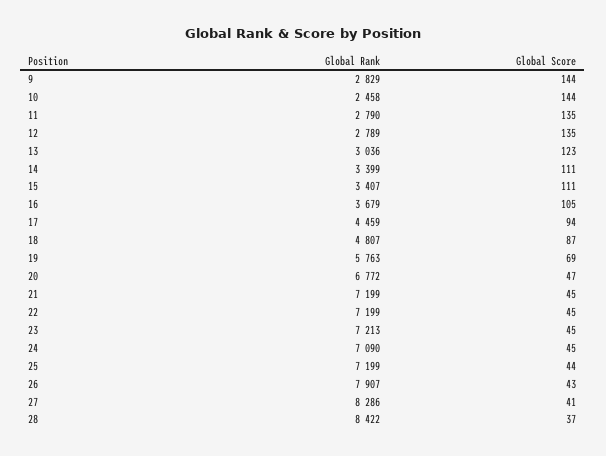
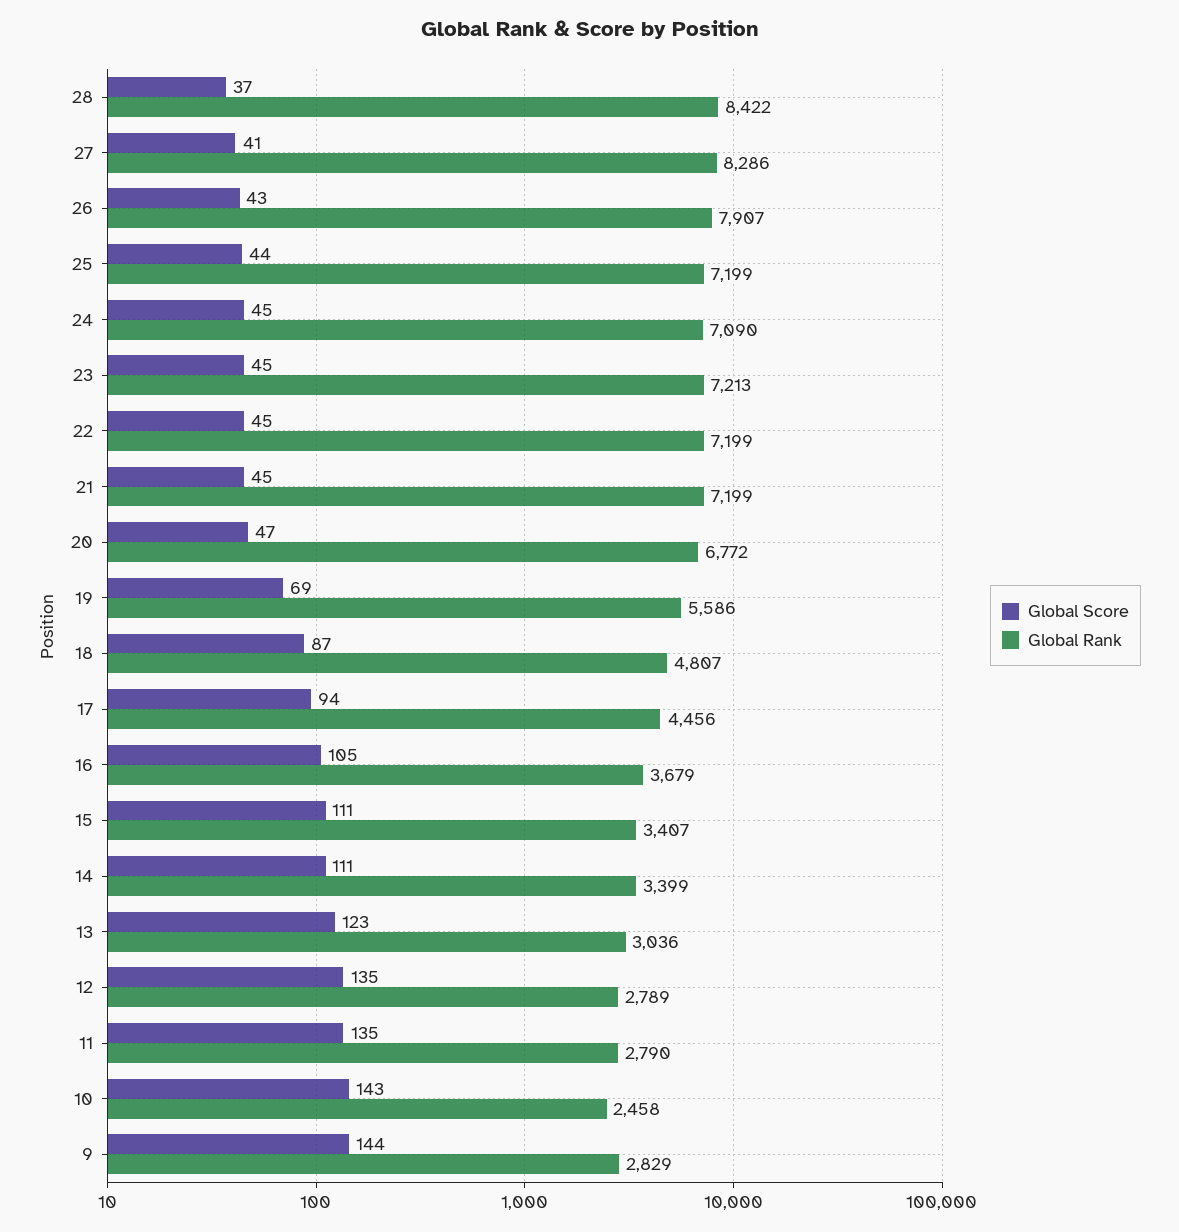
  {
    "Global Rank": {
      "9": 2829,
      "10": 2458,
      "11": 2790,
      "12": 2789,
      "13": 3036,
      "14": 3399,
      "15": 3407,
      "16": 3679,
-     "17": 4459,
+     "17": 4456,
      "18": 4807,
-     "19": 5763,
+     "19": 5586,
      "20": 6772,
      "21": 7199,
      "22": 7199,
      "23": 7213,
      "24": 7090,
      "25": 7199,
      "26": 7907,
      "27": 8286,
      "28": 8422
    },
    "Global Score": {
      "9": 144,
-     "10": 144,
+     "10": 143,
      "11": 135,
      "12": 135,
      "13": 123,
      "14": 111,
      "15": 111,
      "16": 105,
      "17": 94,
      "18": 87,
      "19": 69,
      "20": 47,
      "21": 45,
      "22": 45,
      "23": 45,
      "24": 45,
      "25": 44,
      "26": 43,
      "27": 41,
      "28": 37
    }
  }

